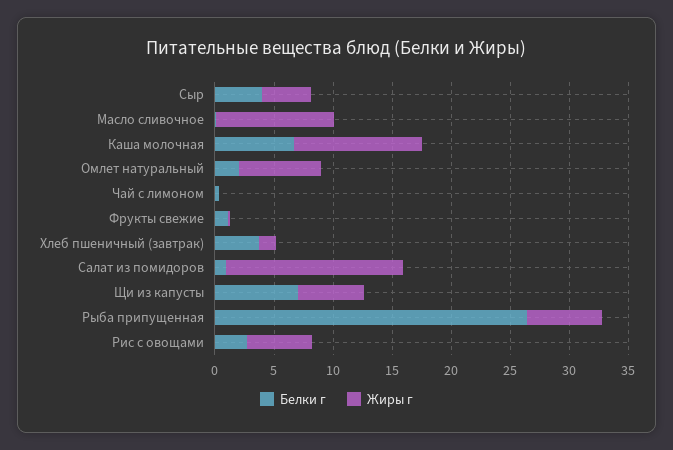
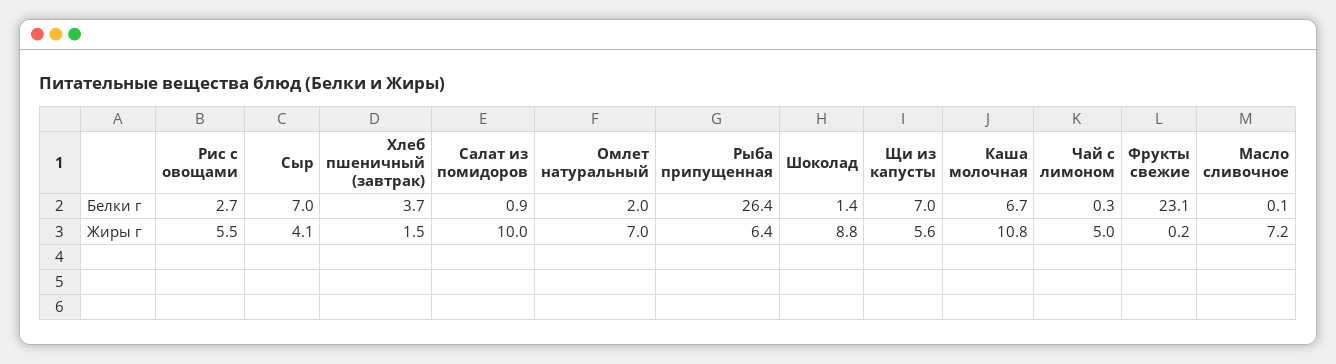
  {
    "Белки г": {
-     "Сыр": 4,
+     "Сыр": 7,
      "Масло сливочное": 0.1,
      "Каша молочная": 6.7,
      "Омлет натуральный": 2,
      "Чай с лимоном": 0.3,
-     "Фрукты свежие": 1,
+     "Фрукты свежие": 23.1,
      "Хлеб пшеничный (завтрак)": 3.7,
      "Салат из помидоров": 0.9,
      "Щи из капусты": 7,
      "Рыба припущенная": 26.4,
-     "Рис с овощами": 2.7
+     "Рис с овощами": 2.7,
+     "Шоколад": 1.4
    },
    "Жиры г": {
      "Сыр": 4.1,
-     "Масло сливочное": 10,
+     "Масло сливочное": 7.2,
      "Каша молочная": 10.8,
      "Омлет натуральный": 7,
-     "Чай с лимоном": 0,
+     "Чай с лимоном": 5,
      "Фрукты свежие": 0.2,
      "Хлеб пшеничный (завтрак)": 1.5,
-     "Салат из помидоров": 15,
+     "Салат из помидоров": 10,
      "Щи из капусты": 5.6,
      "Рыба припущенная": 6.4,
-     "Рис с овощами": 5.5
+     "Рис с овощами": 5.5,
+     "Шоколад": 8.8
    }
  }

